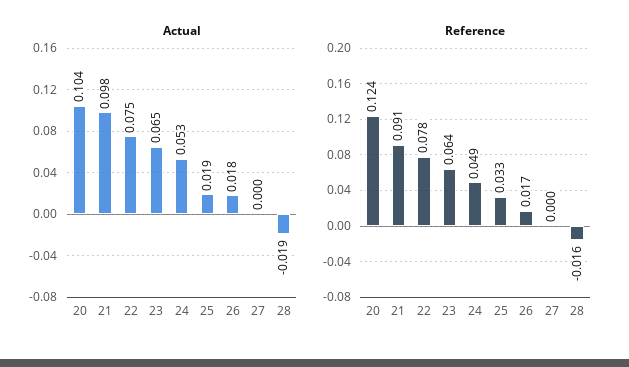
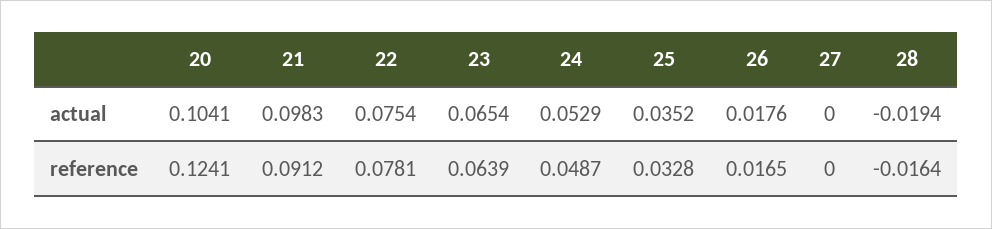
  {
    "Actual": {
      "20": 0.1041,
      "21": 0.0983,
      "22": 0.0754,
      "23": 0.0654,
      "24": 0.0529,
-     "25": 0.019,
+     "25": 0.0352,
      "26": 0.0176,
      "27": 0,
      "28": -0.0194
    },
    "Reference": {
      "20": 0.1241,
      "21": 0.0912,
      "22": 0.0781,
      "23": 0.0639,
      "24": 0.0487,
      "25": 0.0328,
      "26": 0.0165,
      "27": 0,
      "28": -0.0164
    }
  }

